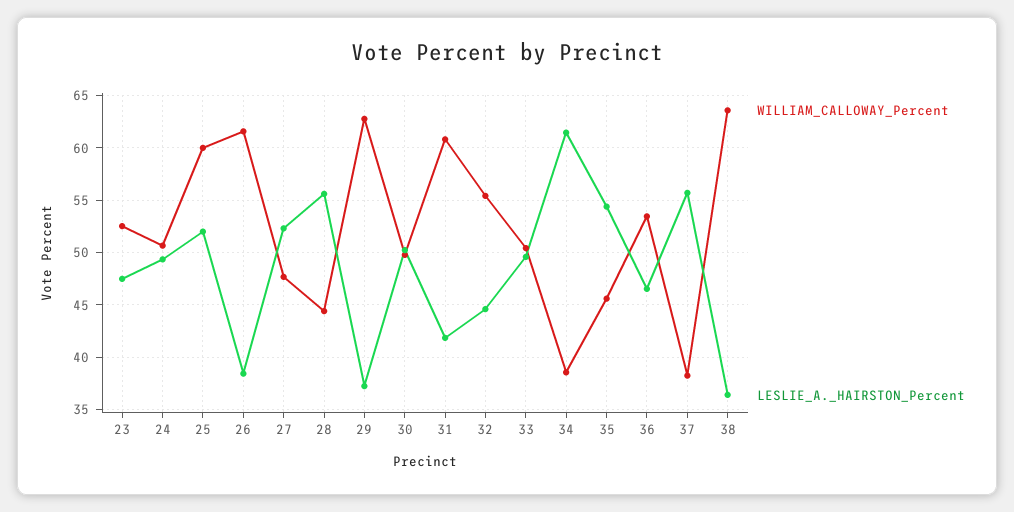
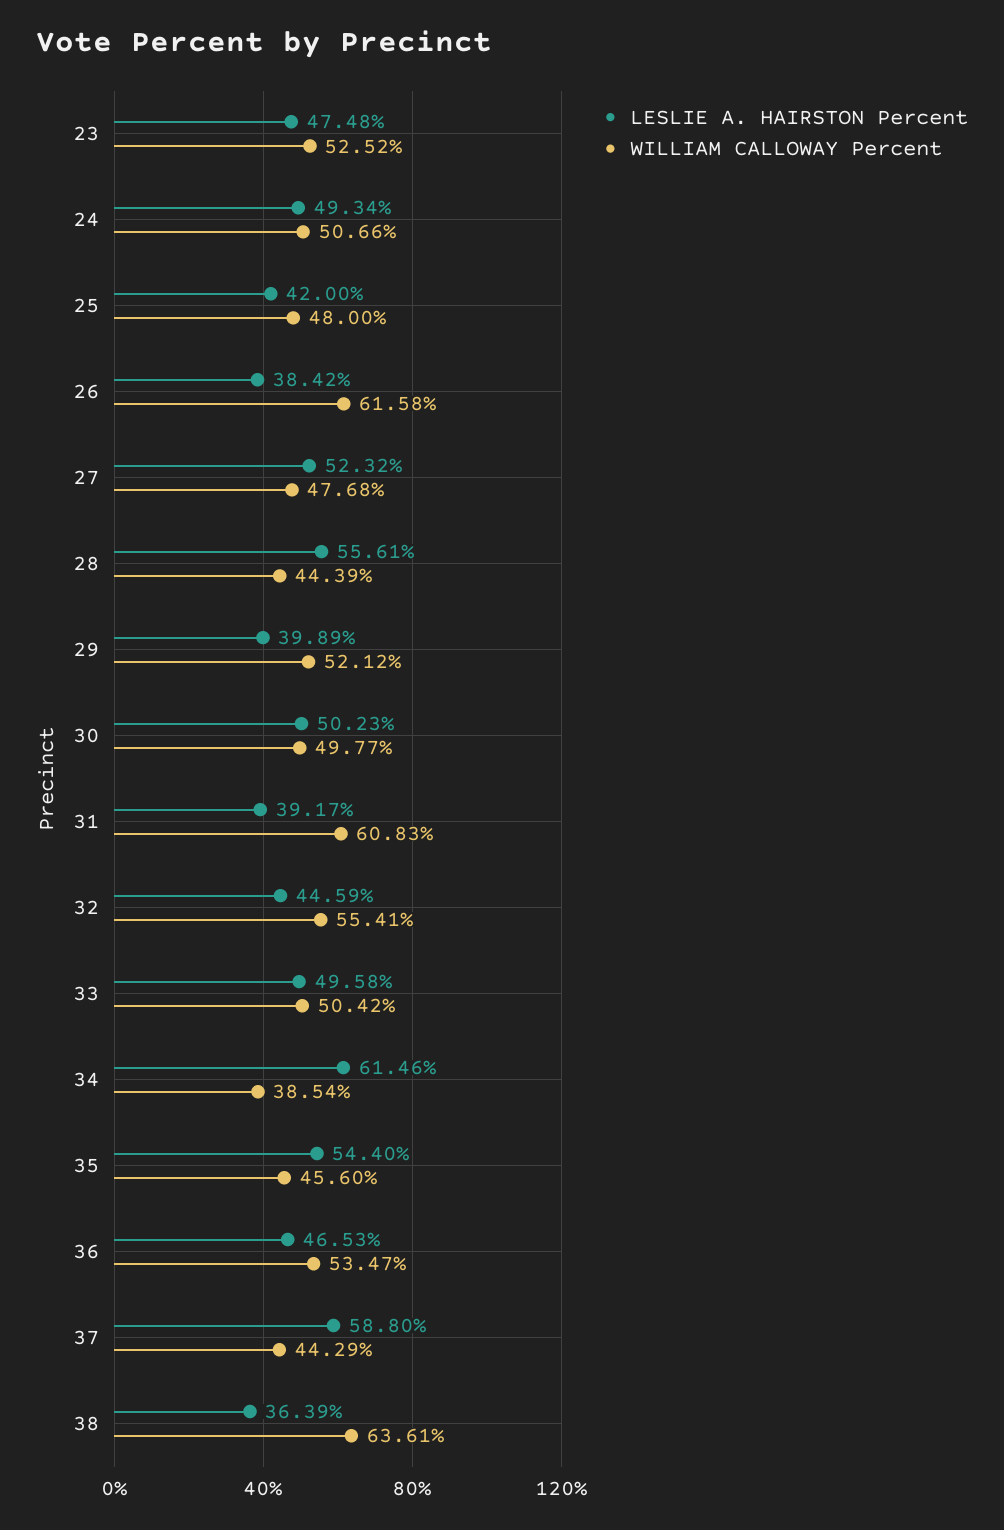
  {
    "WILLIAM_CALLOWAY_Percent": {
      "23": 52.52,
      "24": 50.66,
-     "25": 60,
+     "25": 48,
      "26": 61.58,
      "27": 47.68,
      "28": 44.39,
-     "29": 63,
+     "29": 52.12,
      "30": 49.77,
      "31": 60.83,
      "32": 55.41,
      "33": 50.42,
      "34": 38.54,
      "35": 45.6,
      "36": 53.47,
-     "37": 38,
+     "37": 44.29,
      "38": 63.61
    },
    "LESLIE_A._HAIRSTON_Percent": {
      "23": 47.48,
      "24": 49.34,
-     "25": 52,
+     "25": 42,
      "26": 38.42,
      "27": 52.32,
      "28": 55.61,
-     "29": 37,
+     "29": 39.89,
      "30": 50.23,
-     "31": 42,
+     "31": 39.17,
      "32": 44.59,
      "33": 49.58,
      "34": 61.46,
      "35": 54.4,
      "36": 46.53,
-     "37": 56,
+     "37": 58.8,
      "38": 36.39
    }
  }

